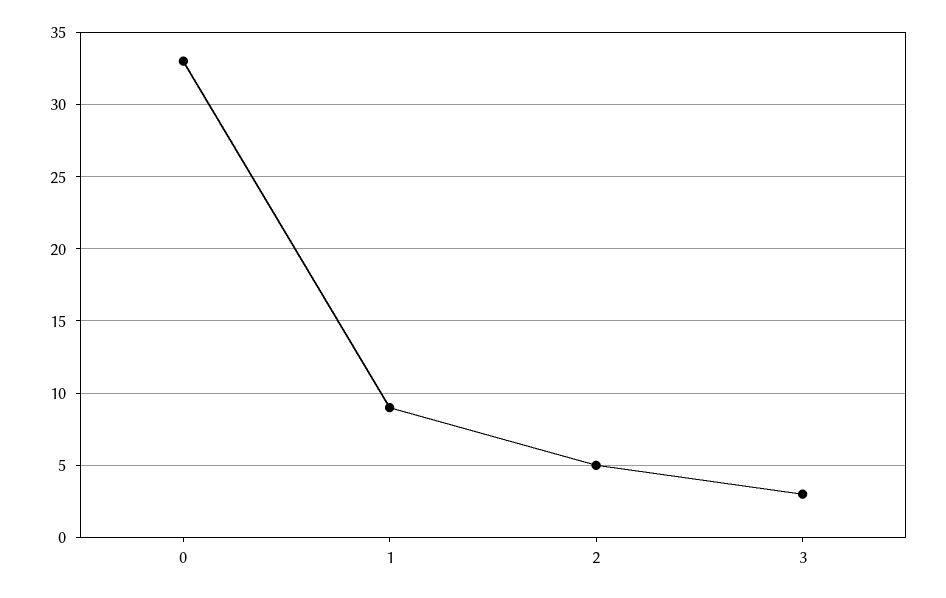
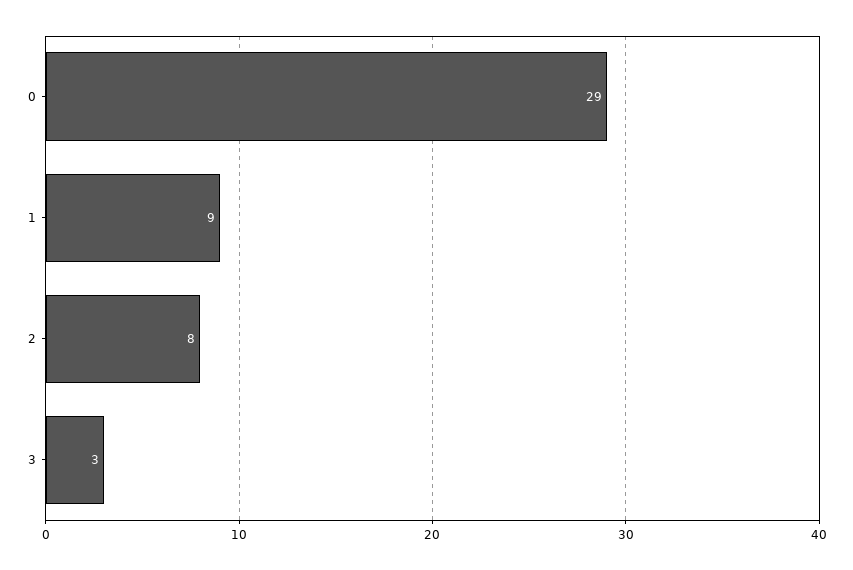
  {
-   "0": 33,
+   "0": 29,
    "1": 9,
-   "2": 5,
+   "2": 8,
    "3": 3
  }

